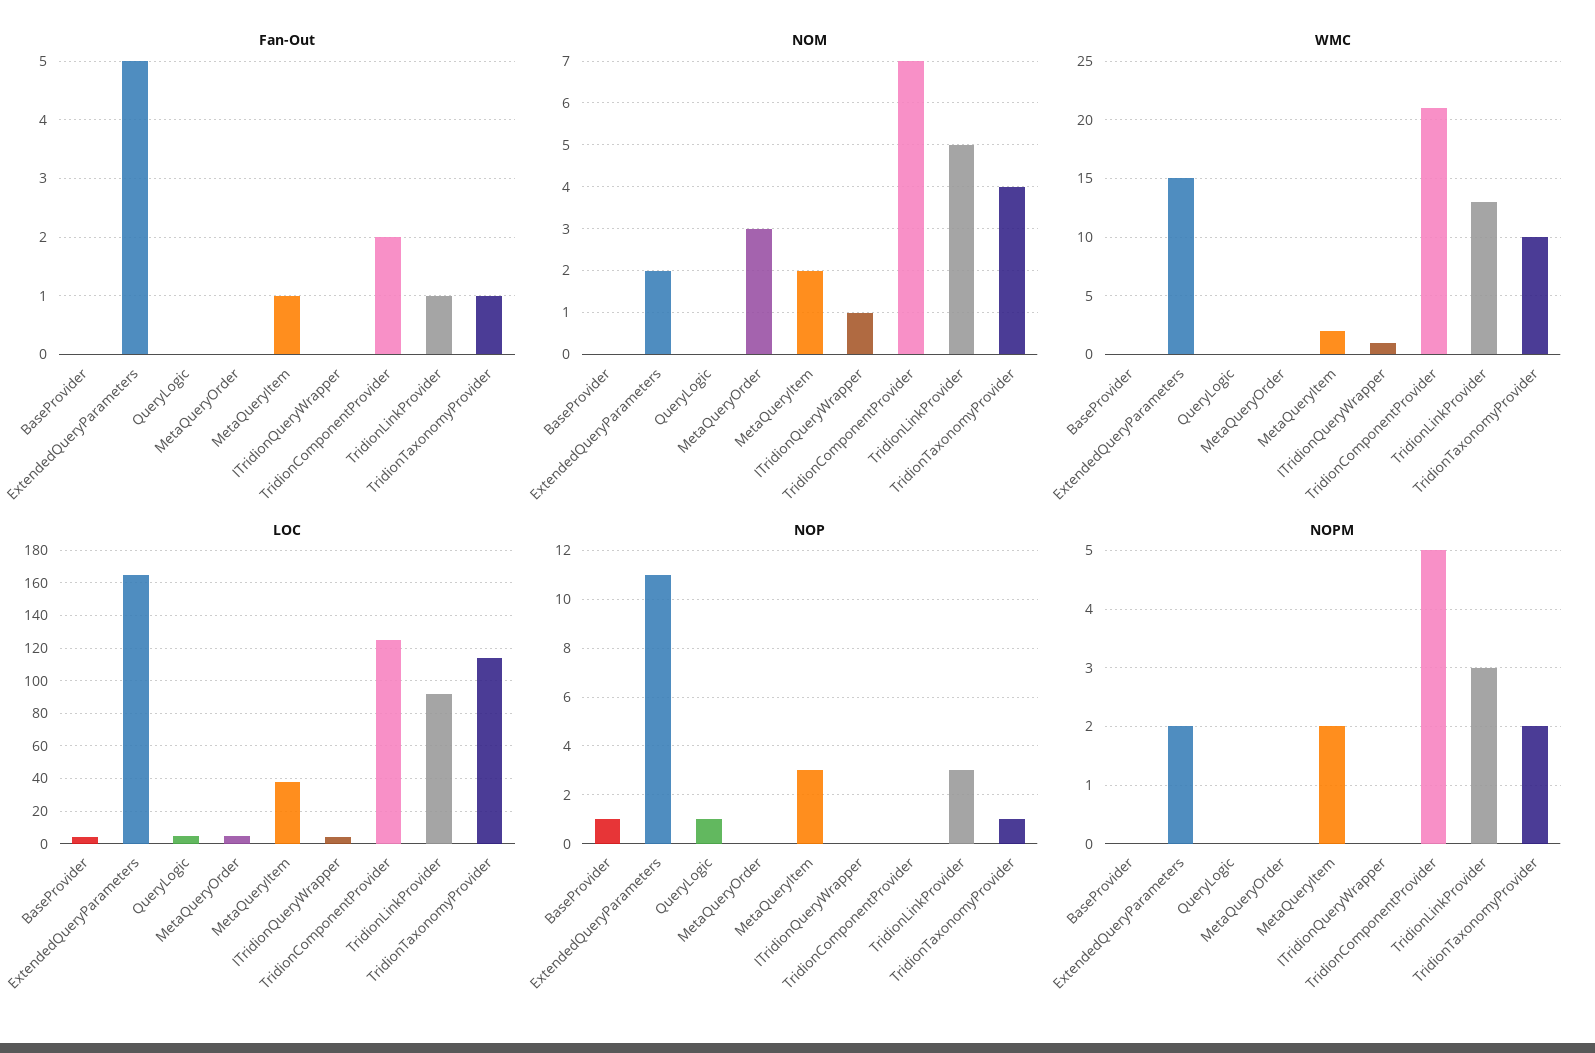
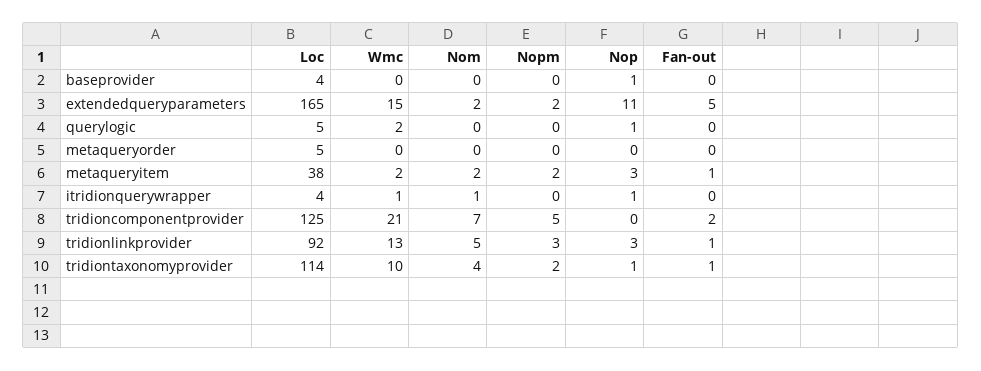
  {
    "Fan-Out": {
      "BaseProvider": 0,
      "ExtendedQueryParameters": 5,
      "QueryLogic": 0,
      "MetaQueryOrder": 0,
      "MetaQueryItem": 1,
      "ITridionQueryWrapper": 0,
      "TridionComponentProvider": 2,
      "TridionLinkProvider": 1,
      "TridionTaxonomyProvider": 1
    },
    "NOM": {
      "BaseProvider": 0,
      "ExtendedQueryParameters": 2,
      "QueryLogic": 0,
-     "MetaQueryOrder": 3,
+     "MetaQueryOrder": 0,
      "MetaQueryItem": 2,
      "ITridionQueryWrapper": 1,
      "TridionComponentProvider": 7,
      "TridionLinkProvider": 5,
      "TridionTaxonomyProvider": 4
    },
    "WMC": {
      "BaseProvider": 0,
      "ExtendedQueryParameters": 15,
-     "QueryLogic": 0,
+     "QueryLogic": 2,
      "MetaQueryOrder": 0,
      "MetaQueryItem": 2,
      "ITridionQueryWrapper": 1,
      "TridionComponentProvider": 21,
      "TridionLinkProvider": 13,
      "TridionTaxonomyProvider": 10
    },
    "LOC": {
      "BaseProvider": 4,
      "ExtendedQueryParameters": 165,
      "QueryLogic": 5,
      "MetaQueryOrder": 5,
      "MetaQueryItem": 38,
      "ITridionQueryWrapper": 4,
      "TridionComponentProvider": 125,
      "TridionLinkProvider": 92,
      "TridionTaxonomyProvider": 114
    },
    "NOP": {
      "BaseProvider": 1,
      "ExtendedQueryParameters": 11,
      "QueryLogic": 1,
      "MetaQueryOrder": 0,
      "MetaQueryItem": 3,
-     "ITridionQueryWrapper": 0,
+     "ITridionQueryWrapper": 1,
      "TridionComponentProvider": 0,
      "TridionLinkProvider": 3,
      "TridionTaxonomyProvider": 1
    },
    "NOPM": {
      "BaseProvider": 0,
      "ExtendedQueryParameters": 2,
      "QueryLogic": 0,
      "MetaQueryOrder": 0,
      "MetaQueryItem": 2,
      "ITridionQueryWrapper": 0,
      "TridionComponentProvider": 5,
      "TridionLinkProvider": 3,
      "TridionTaxonomyProvider": 2
    }
  }

